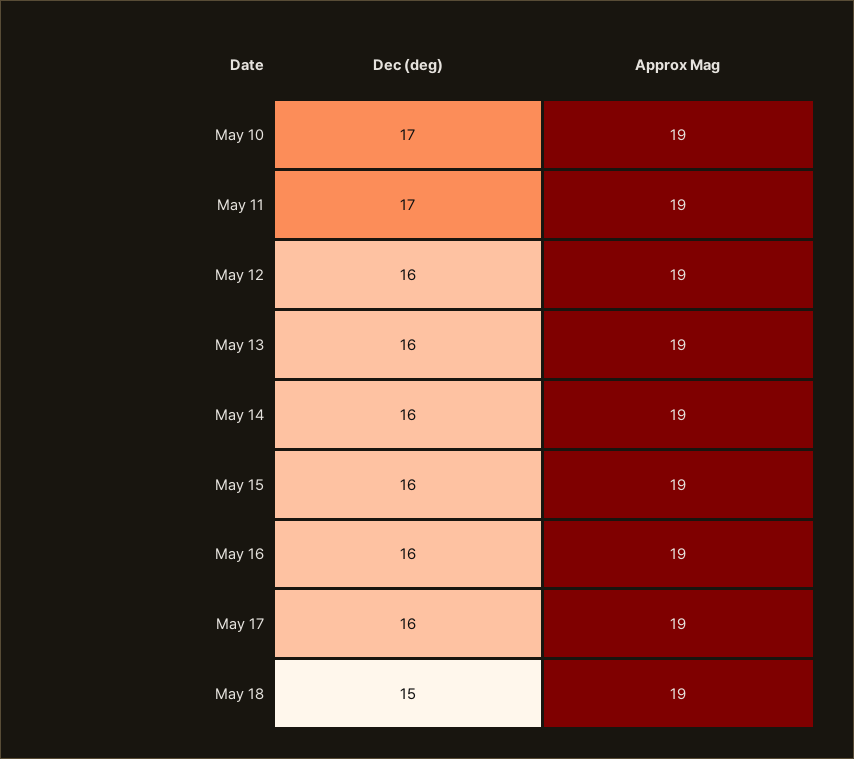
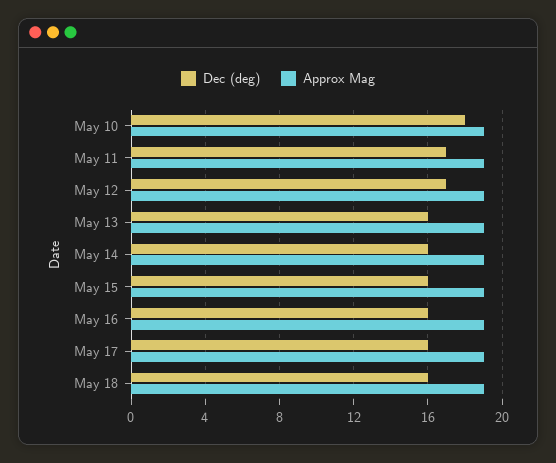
  {
    "Dec (deg)": {
-     "May 10": 17,
+     "May 10": 18,
      "May 11": 17,
-     "May 12": 16,
+     "May 12": 17,
      "May 13": 16,
      "May 14": 16,
      "May 15": 16,
      "May 16": 16,
      "May 17": 16,
-     "May 18": 15
+     "May 18": 16
    },
    "Approx Mag": {
      "May 10": 19,
      "May 11": 19,
      "May 12": 19,
      "May 13": 19,
      "May 14": 19,
      "May 15": 19,
      "May 16": 19,
      "May 17": 19,
      "May 18": 19
    }
  }

